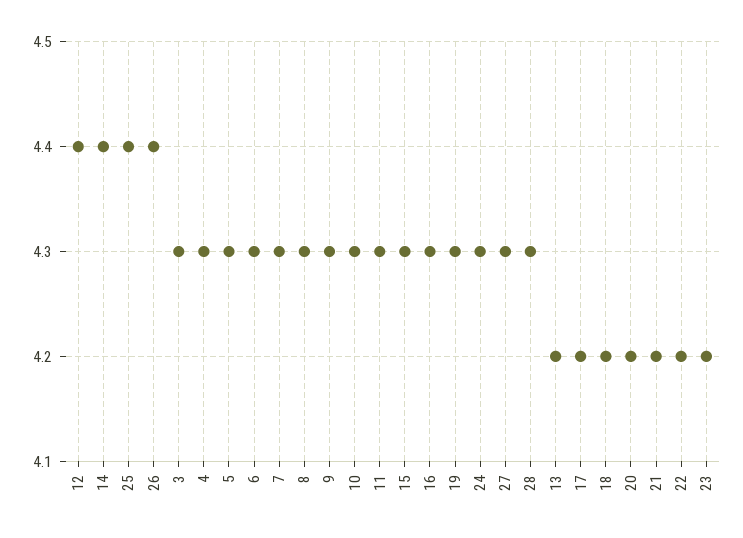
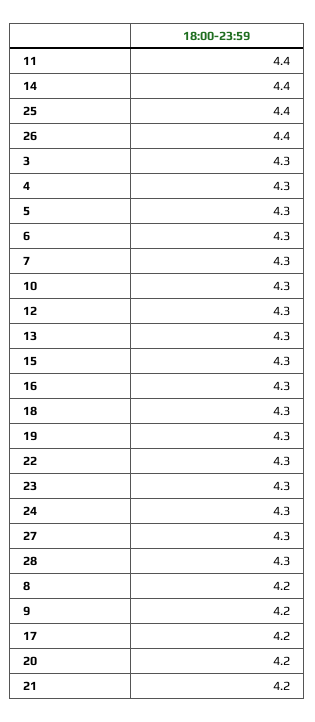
  {
-   "12": 4.4,
+   "12": 4.3,
    "14": 4.4,
    "25": 4.4,
    "26": 4.4,
    "3": 4.3,
    "4": 4.3,
    "5": 4.3,
    "6": 4.3,
    "7": 4.3,
-   "8": 4.3,
+   "8": 4.2,
-   "9": 4.3,
+   "9": 4.2,
    "10": 4.3,
-   "11": 4.3,
+   "11": 4.4,
    "15": 4.3,
    "16": 4.3,
    "19": 4.3,
    "24": 4.3,
    "27": 4.3,
    "28": 4.3,
-   "13": 4.2,
+   "13": 4.3,
    "17": 4.2,
-   "18": 4.2,
+   "18": 4.3,
    "20": 4.2,
    "21": 4.2,
-   "22": 4.2,
+   "22": 4.3,
-   "23": 4.2
+   "23": 4.3
  }

